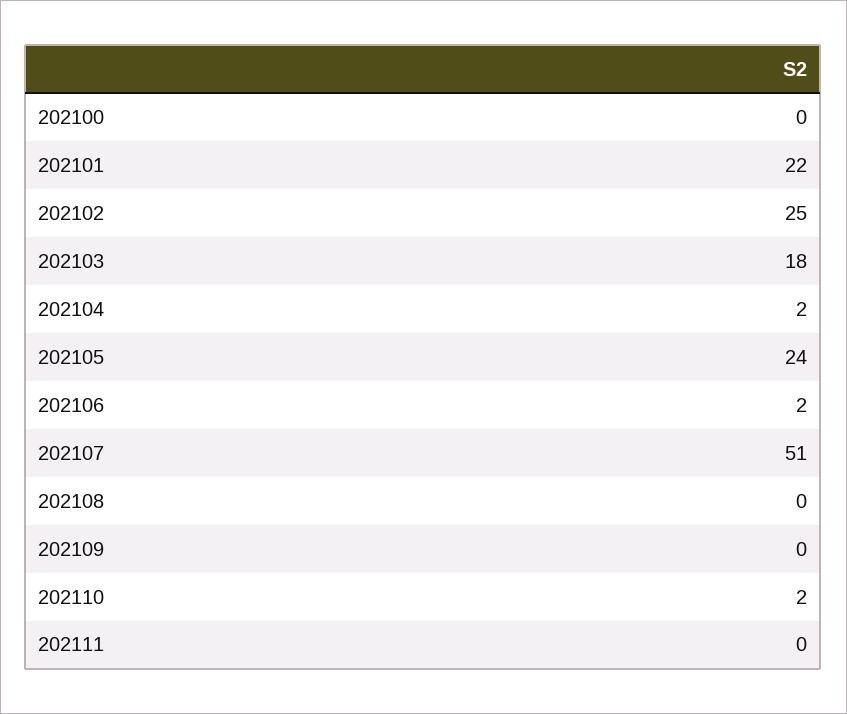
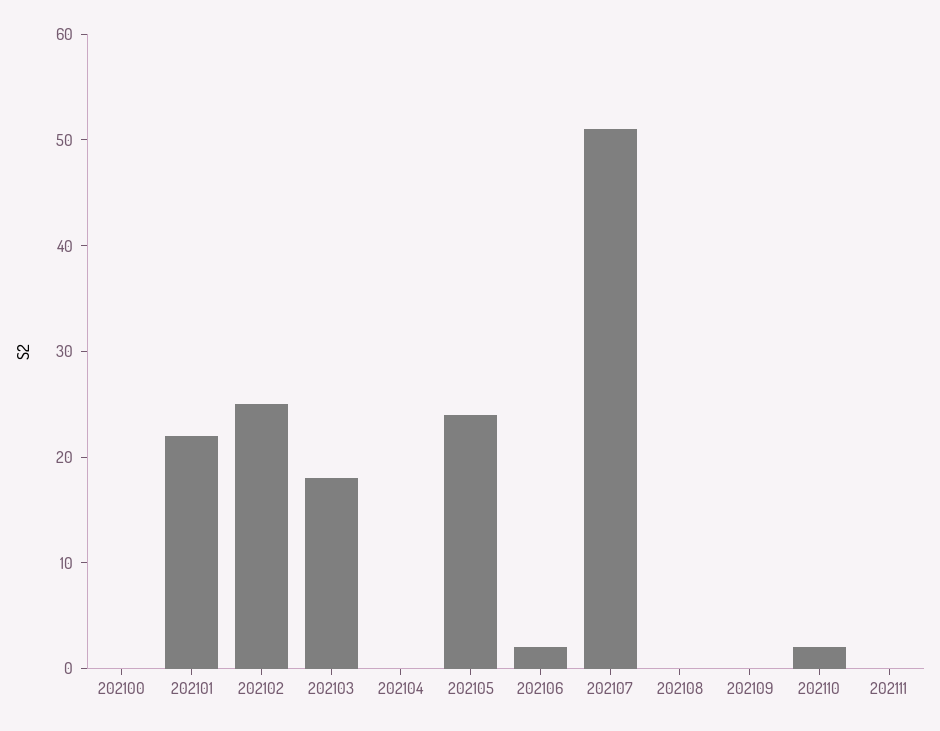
  {
    "202100": 0,
    "202101": 22,
    "202102": 25,
    "202103": 18,
-   "202104": 2,
+   "202104": 0,
    "202105": 24,
    "202106": 2,
    "202107": 51,
    "202108": 0,
    "202109": 0,
    "202110": 2,
    "202111": 0
  }

